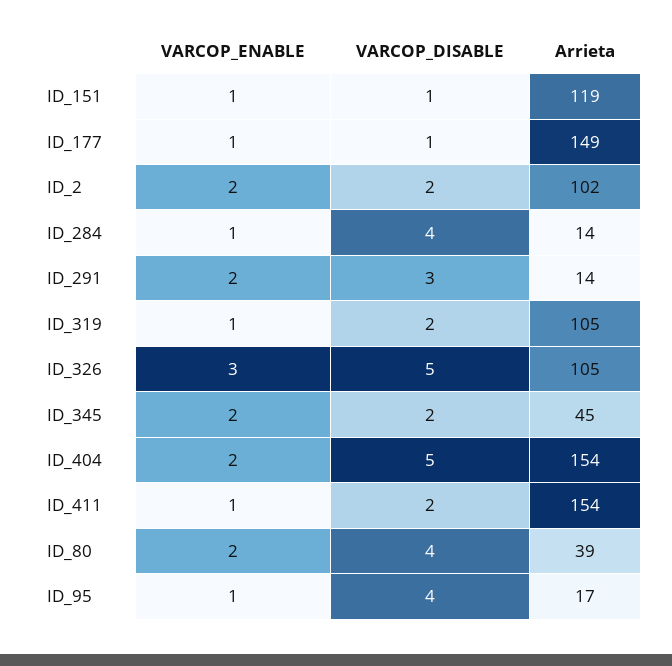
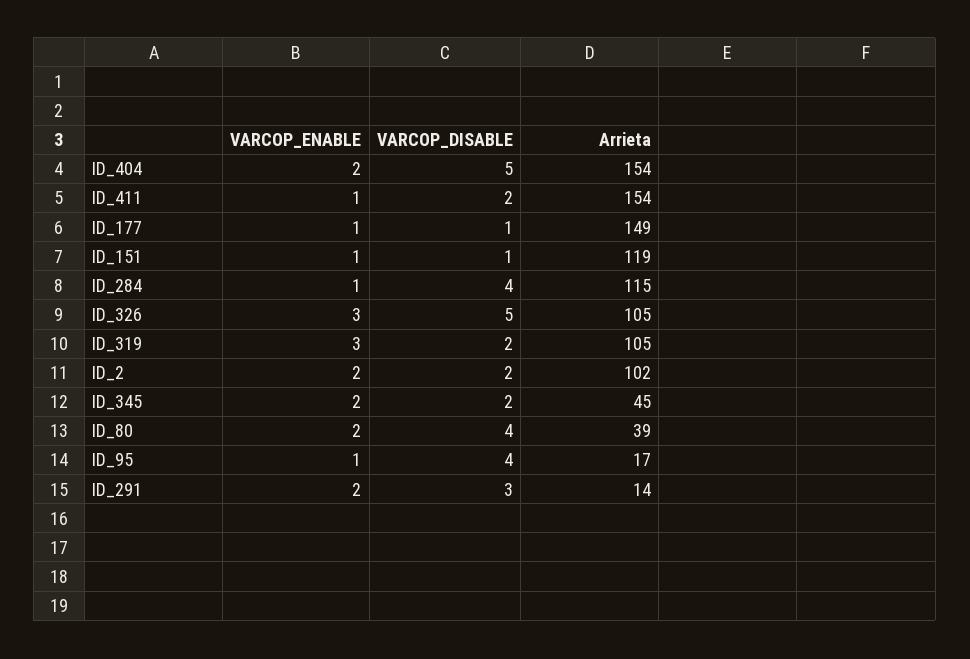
  {
    "VARCOP_ENABLE": {
      "ID_151": 1,
      "ID_177": 1,
      "ID_2": 2,
      "ID_284": 1,
      "ID_291": 2,
-     "ID_319": 1,
+     "ID_319": 3,
      "ID_326": 3,
      "ID_345": 2,
      "ID_404": 2,
      "ID_411": 1,
      "ID_80": 2,
      "ID_95": 1
    },
    "VARCOP_DISABLE": {
      "ID_151": 1,
      "ID_177": 1,
      "ID_2": 2,
      "ID_284": 4,
      "ID_291": 3,
      "ID_319": 2,
      "ID_326": 5,
      "ID_345": 2,
      "ID_404": 5,
      "ID_411": 2,
      "ID_80": 4,
      "ID_95": 4
    },
    "Arrieta": {
      "ID_151": 119,
      "ID_177": 149,
      "ID_2": 102,
-     "ID_284": 14,
+     "ID_284": 115,
      "ID_291": 14,
      "ID_319": 105,
      "ID_326": 105,
      "ID_345": 45,
      "ID_404": 154,
      "ID_411": 154,
      "ID_80": 39,
      "ID_95": 17
    }
  }

